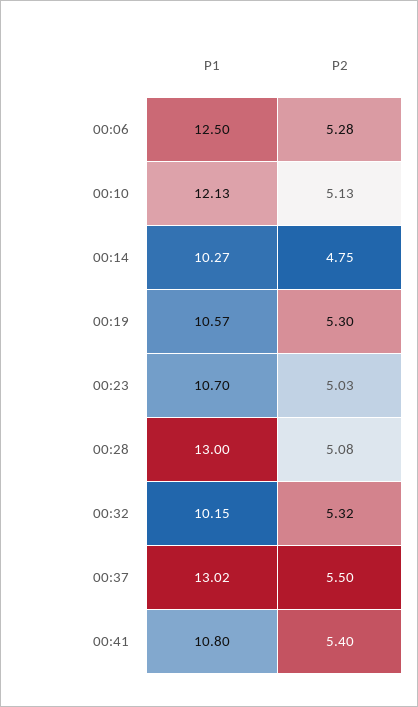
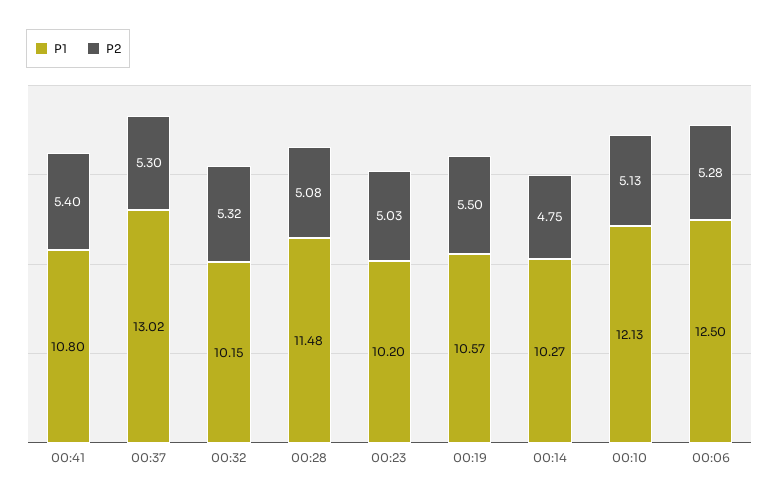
  {
    "P1": {
      "00:06": 12.5,
      "00:10": 12.13,
      "00:14": 10.27,
      "00:19": 10.57,
-     "00:23": 10.7,
+     "00:23": 10.2,
-     "00:28": 13,
+     "00:28": 11.48,
      "00:32": 10.15,
      "00:37": 13.02,
      "00:41": 10.8
    },
    "P2": {
      "00:06": 5.28,
      "00:10": 5.13,
      "00:14": 4.75,
-     "00:19": 5.3,
+     "00:19": 5.5,
      "00:23": 5.03,
      "00:28": 5.08,
      "00:32": 5.32,
-     "00:37": 5.5,
+     "00:37": 5.3,
      "00:41": 5.4
    }
  }

